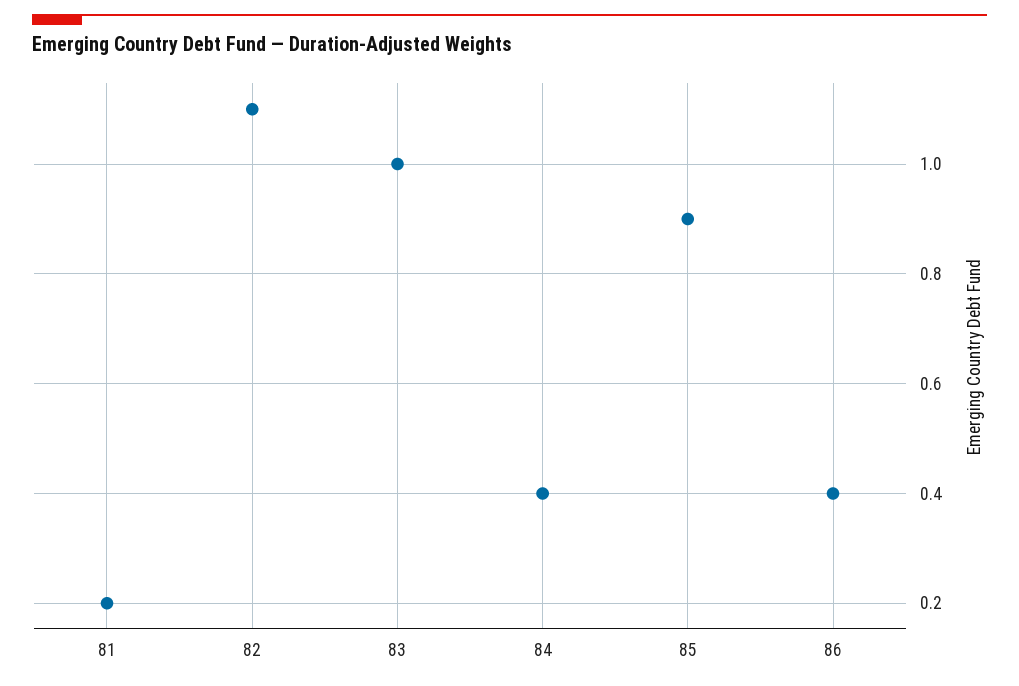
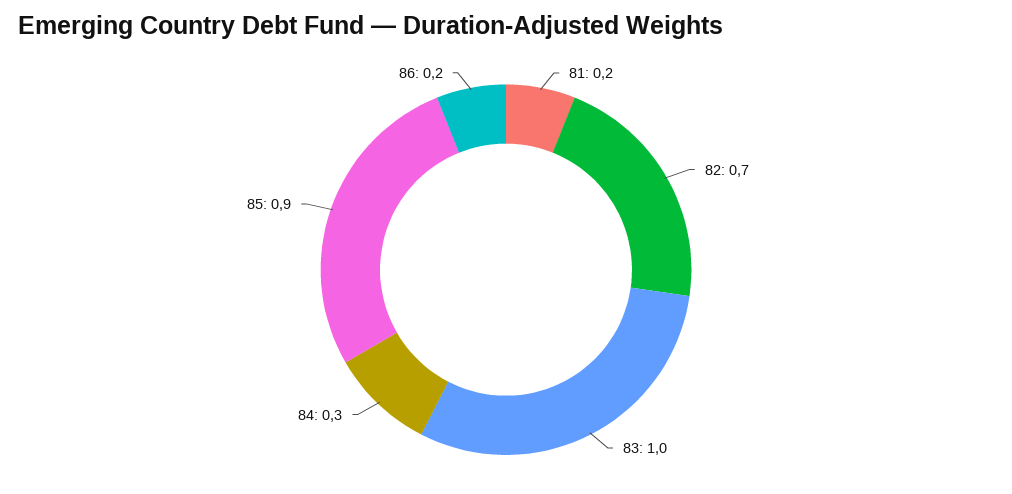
  {
    "81": 0.2,
-   "82": 1.1,
+   "82": 0.7,
    "83": 1,
-   "84": 0.4,
+   "84": 0.3,
    "85": 0.9,
-   "86": 0.4
+   "86": 0.2
  }

